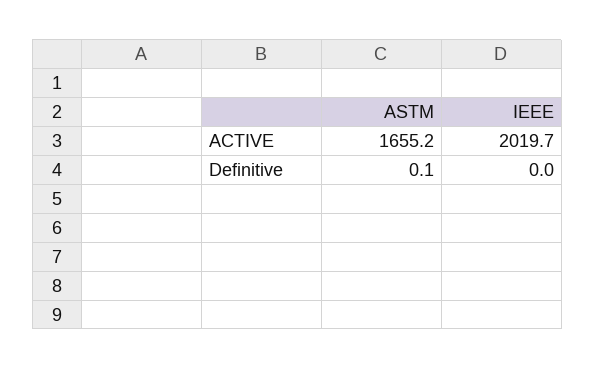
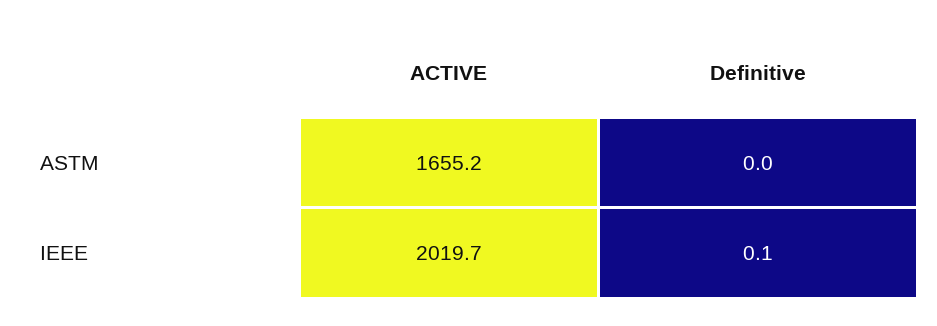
  {
    "ASTM": {
      "ACTIVE": 1655.2,
-     "Definitive": 0.1
+     "Definitive": 0
    },
    "IEEE": {
      "ACTIVE": 2019.7,
-     "Definitive": 0
+     "Definitive": 0.1
    }
  }

